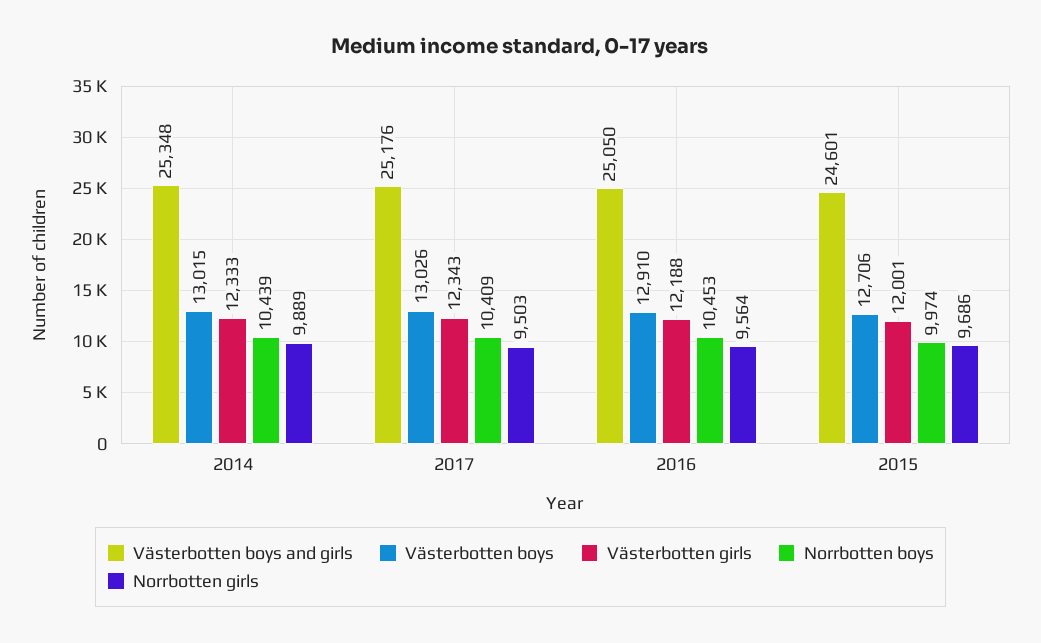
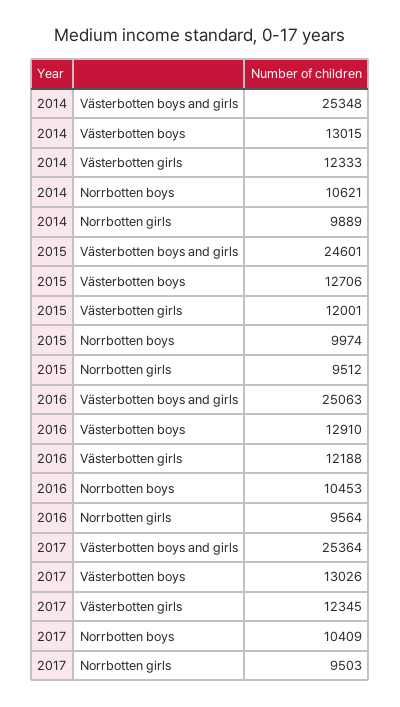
  {
    "Västerbotten boys and girls": {
      "2014": 25348,
-     "2017": 25176,
+     "2017": 25364,
-     "2016": 25050,
+     "2016": 25063,
      "2015": 24601
    },
    "Västerbotten boys": {
      "2014": 13015,
      "2017": 13026,
      "2016": 12910,
      "2015": 12706
    },
    "Västerbotten girls": {
      "2014": 12333,
-     "2017": 12343,
+     "2017": 12345,
      "2016": 12188,
      "2015": 12001
    },
    "Norrbotten boys": {
-     "2014": 10439,
+     "2014": 10621,
      "2017": 10409,
      "2016": 10453,
      "2015": 9974
    },
    "Norrbotten girls": {
      "2014": 9889,
      "2017": 9503,
      "2016": 9564,
-     "2015": 9686
+     "2015": 9512
    }
  }

